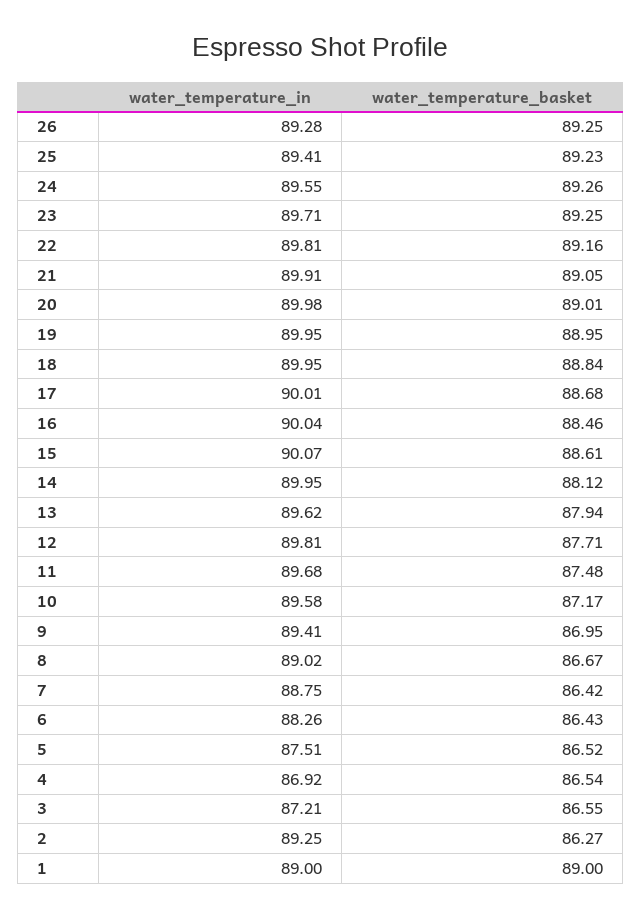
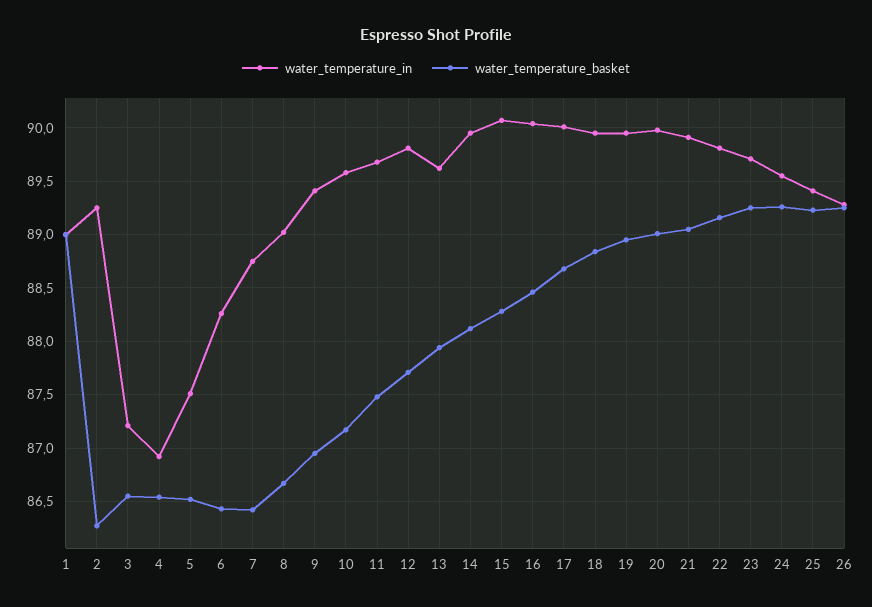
  {
    "water_temperature_in": {
      "26": 89.28,
      "25": 89.41,
      "24": 89.55,
      "23": 89.71,
      "22": 89.81,
      "21": 89.91,
      "20": 89.98,
      "19": 89.95,
      "18": 89.95,
      "17": 90.01,
      "16": 90.04,
      "15": 90.07,
      "14": 89.95,
      "13": 89.62,
      "12": 89.81,
      "11": 89.68,
      "10": 89.58,
      "9": 89.41,
      "8": 89.02,
      "7": 88.75,
      "6": 88.26,
      "5": 87.51,
      "4": 86.92,
      "3": 87.21,
      "2": 89.25,
      "1": 89
    },
    "water_temperature_basket": {
      "26": 89.25,
      "25": 89.23,
      "24": 89.26,
      "23": 89.25,
      "22": 89.16,
      "21": 89.05,
      "20": 89.01,
      "19": 88.95,
      "18": 88.84,
      "17": 88.68,
      "16": 88.46,
-     "15": 88.61,
+     "15": 88.3,
      "14": 88.12,
      "13": 87.94,
      "12": 87.71,
      "11": 87.48,
      "10": 87.17,
      "9": 86.95,
      "8": 86.67,
      "7": 86.42,
      "6": 86.43,
      "5": 86.52,
      "4": 86.54,
      "3": 86.55,
      "2": 86.27,
      "1": 89
    }
  }

